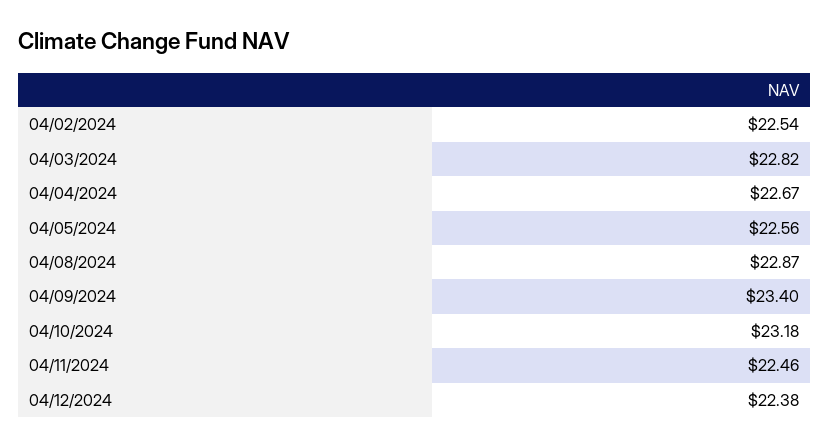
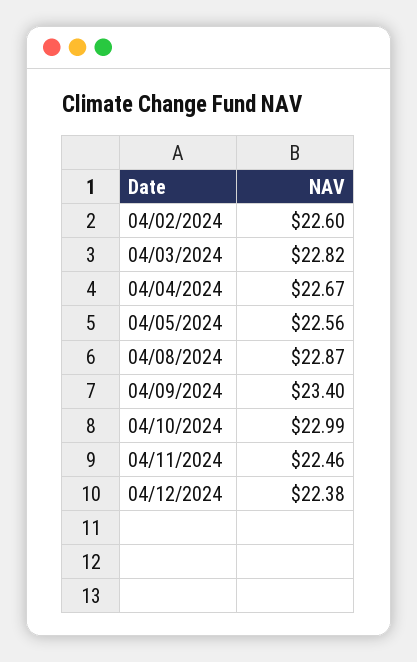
  {
-   "04/02/2024": 22.54,
+   "04/02/2024": 22.6,
    "04/03/2024": 22.82,
    "04/04/2024": 22.67,
    "04/05/2024": 22.56,
    "04/08/2024": 22.87,
    "04/09/2024": 23.4,
-   "04/10/2024": 23.18,
+   "04/10/2024": 22.99,
    "04/11/2024": 22.46,
    "04/12/2024": 22.38
  }

